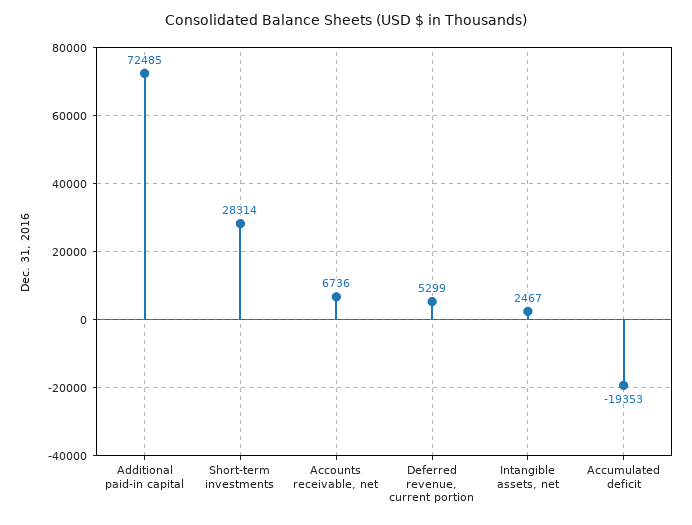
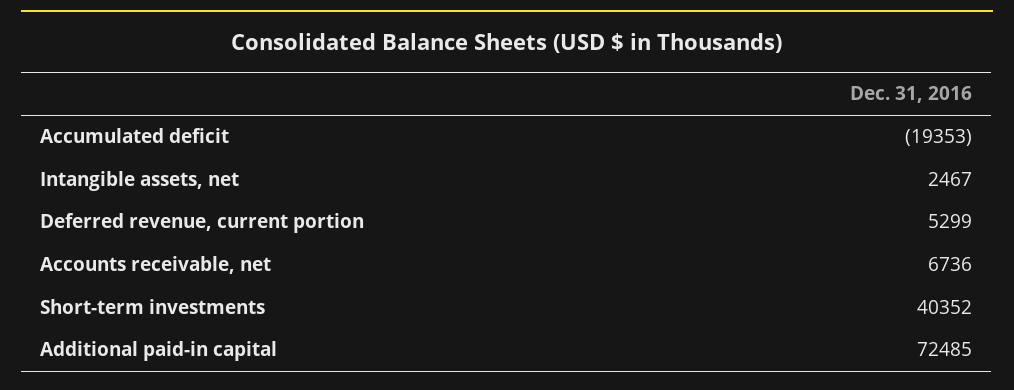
  {
    "Additional paid-in capital": 72485,
-   "Short-term investments": 28314,
+   "Short-term investments": 40352,
    "Accounts receivable, net": 6736,
    "Deferred revenue, current portion": 5299,
    "Intangible assets, net": 2467,
    "Accumulated deficit": -19353
  }

